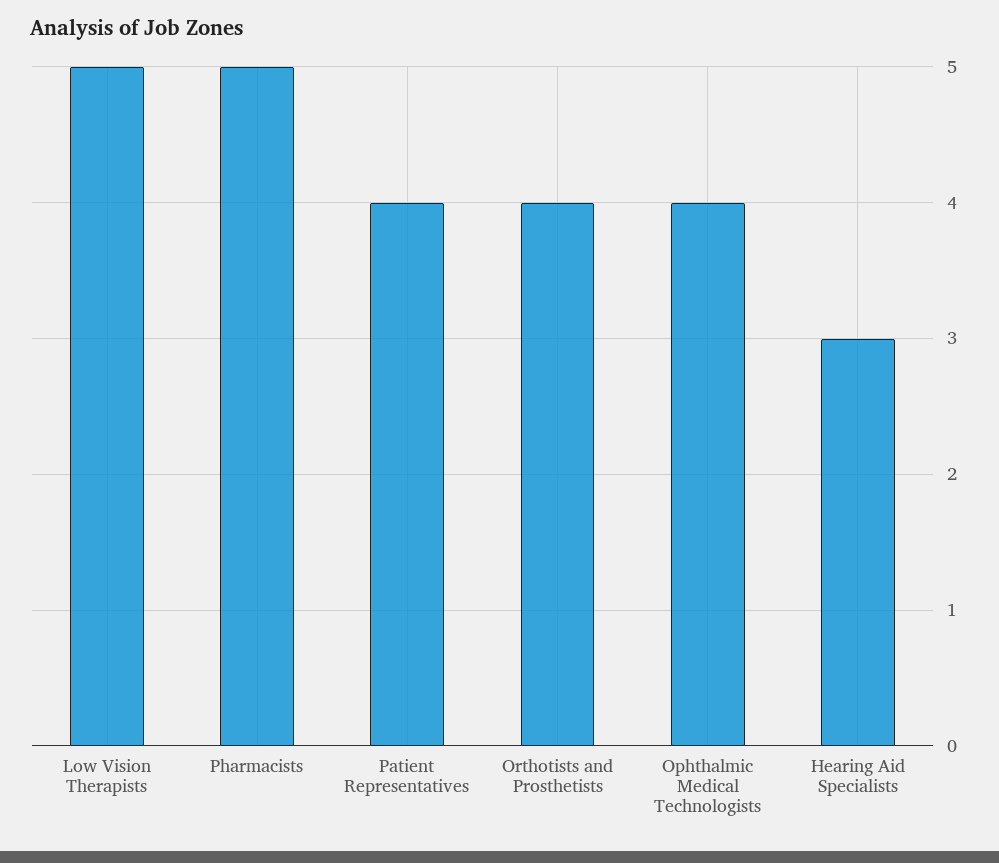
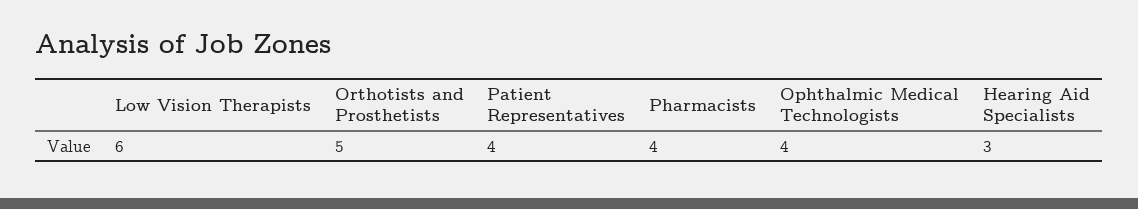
  {
-   "Low Vision Therapists": 5,
+   "Low Vision Therapists": 6,
-   "Pharmacists": 5,
+   "Pharmacists": 4,
    "Patient Representatives": 4,
-   "Orthotists and Prosthetists": 4,
+   "Orthotists and Prosthetists": 5,
    "Ophthalmic Medical Technologists": 4,
    "Hearing Aid Specialists": 3
  }

